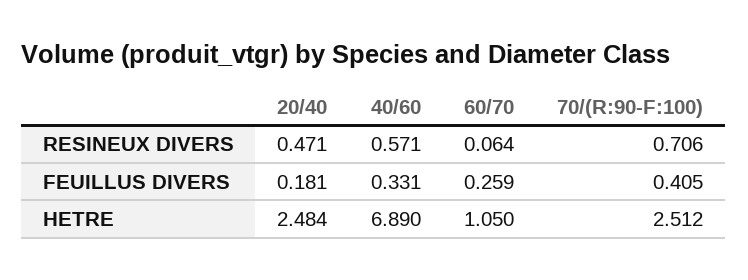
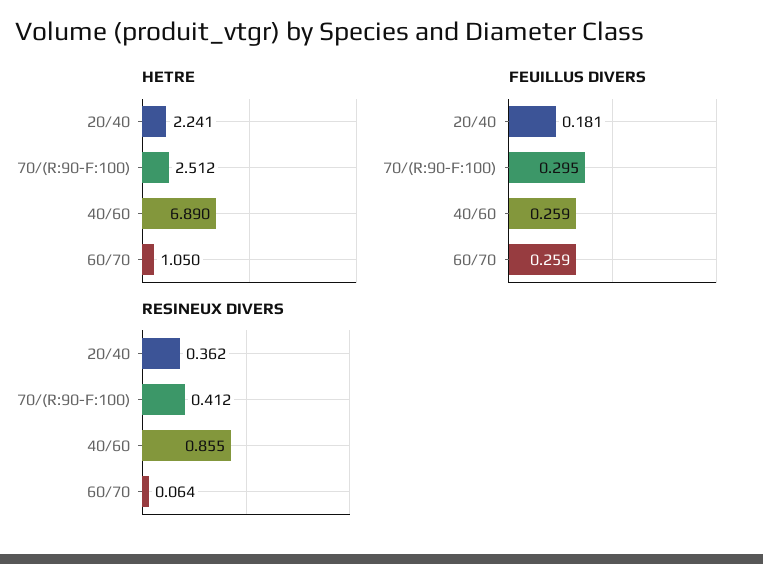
  {
    "RESINEUX DIVERS": {
-     "20/40": 0.471,
+     "20/40": 0.362,
-     "40/60": 0.571,
+     "40/60": 0.855,
      "60/70": 0.064,
-     "70/(R:90-F:100)": 0.706
+     "70/(R:90-F:100)": 0.412
    },
    "FEUILLUS DIVERS": {
      "20/40": 0.181,
-     "40/60": 0.331,
+     "40/60": 0.259,
      "60/70": 0.259,
-     "70/(R:90-F:100)": 0.405
+     "70/(R:90-F:100)": 0.295
    },
    "HETRE": {
-     "20/40": 2.484,
+     "20/40": 2.241,
      "40/60": 6.89,
      "60/70": 1.05,
      "70/(R:90-F:100)": 2.512
    }
  }

